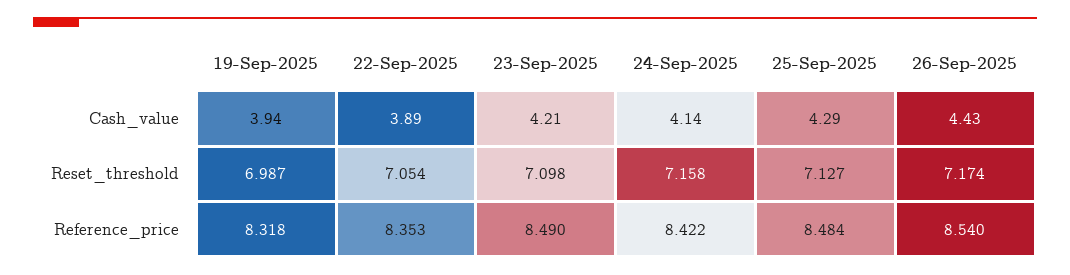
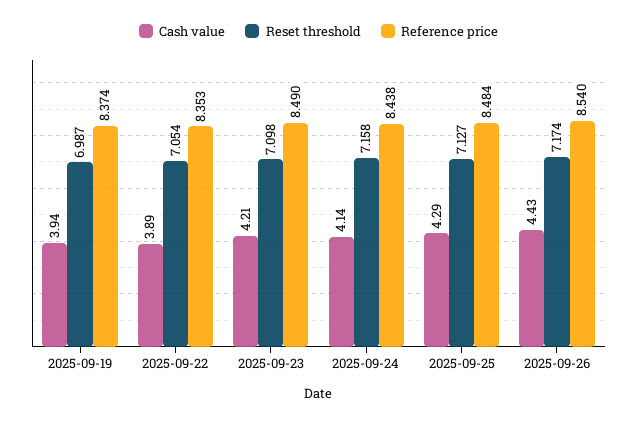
  {
    "Cash_value": {
      "19-Sep-2025": 3.94,
      "22-Sep-2025": 3.89,
      "23-Sep-2025": 4.21,
      "24-Sep-2025": 4.14,
      "25-Sep-2025": 4.29,
      "26-Sep-2025": 4.43
    },
    "Reset_threshold": {
      "19-Sep-2025": 6.987,
      "22-Sep-2025": 7.054,
      "23-Sep-2025": 7.098,
      "24-Sep-2025": 7.158,
      "25-Sep-2025": 7.127,
      "26-Sep-2025": 7.174
    },
    "Reference_price": {
-     "19-Sep-2025": 8.318,
+     "19-Sep-2025": 8.374,
      "22-Sep-2025": 8.353,
      "23-Sep-2025": 8.49,
-     "24-Sep-2025": 8.422,
+     "24-Sep-2025": 8.438,
      "25-Sep-2025": 8.484,
      "26-Sep-2025": 8.54
    }
  }

